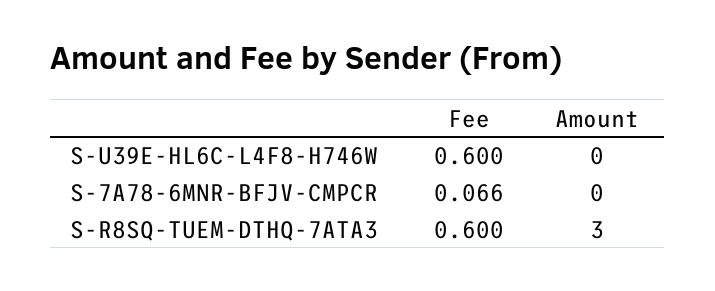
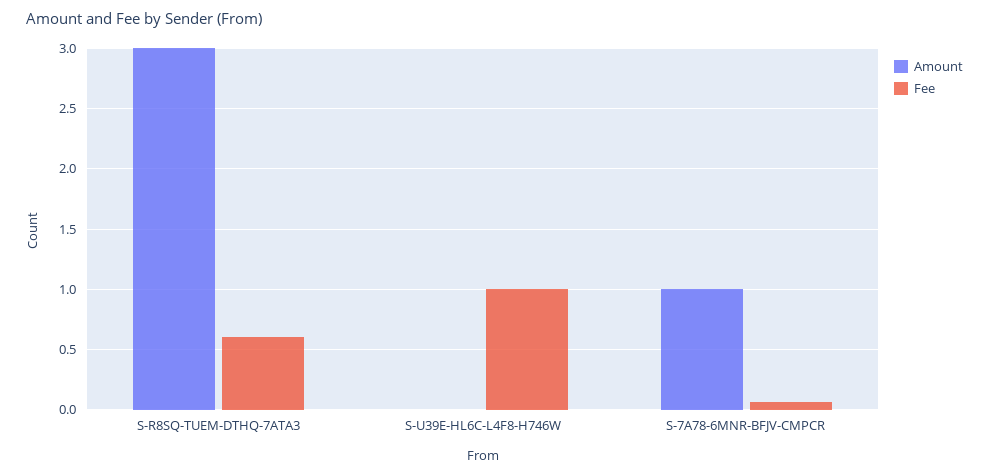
  {
    "Fee": {
-     "S-U39E-HL6C-L4F8-H746W": 0.6,
+     "S-U39E-HL6C-L4F8-H746W": 1,
      "S-7A78-6MNR-BFJV-CMPCR": 0.066,
      "S-R8SQ-TUEM-DTHQ-7ATA3": 0.6
    },
    "Amount": {
      "S-U39E-HL6C-L4F8-H746W": 0,
-     "S-7A78-6MNR-BFJV-CMPCR": 0,
+     "S-7A78-6MNR-BFJV-CMPCR": 1,
      "S-R8SQ-TUEM-DTHQ-7ATA3": 3
    }
  }

